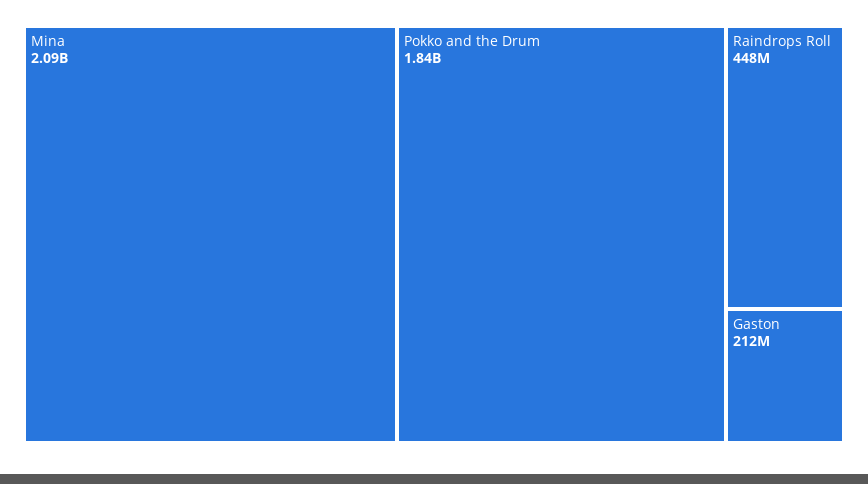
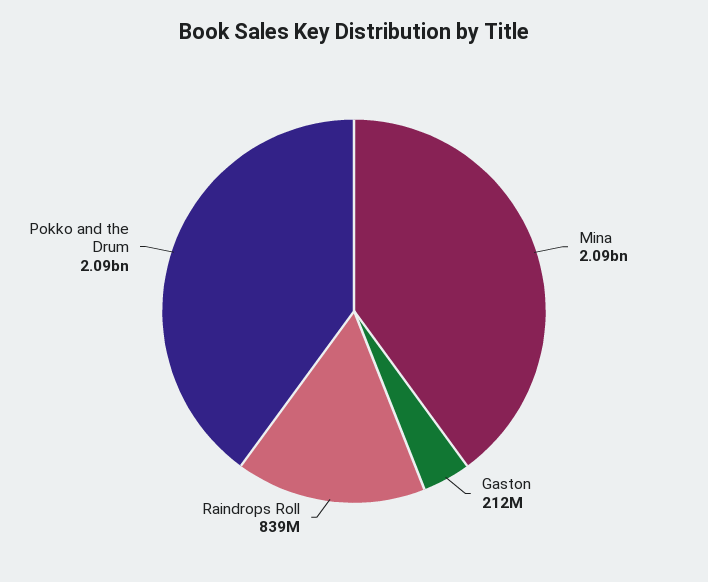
  {
    "Mina": 2090000000,
-   "Pokko and the Drum": 1840000000,
+   "Pokko and the Drum": 2090000000,
-   "Raindrops Roll": 448000000,
+   "Raindrops Roll": 839000000,
    "Gaston": 212000000
  }

